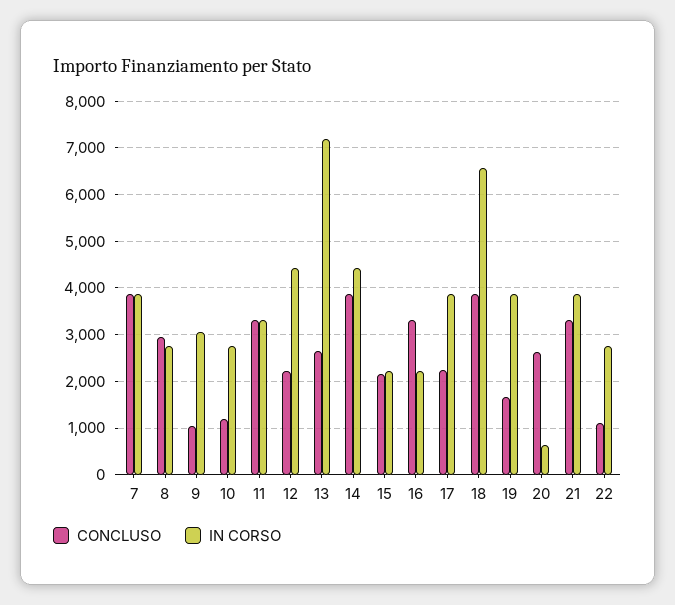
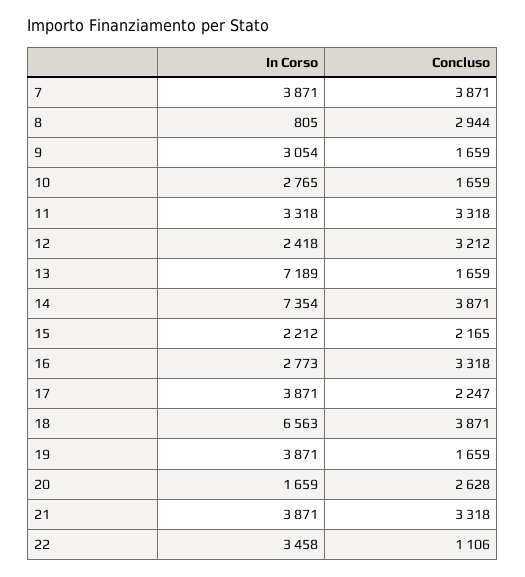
  {
    "CONCLUSO": {
      "7": 3871,
      "8": 2944,
-     "9": 1000,
+     "9": 1659,
-     "10": 1200,
+     "10": 1659,
      "11": 3318,
-     "12": 2200,
+     "12": 3212,
-     "13": 2600,
+     "13": 1659,
      "14": 3871,
      "15": 2165,
      "16": 3318,
      "17": 2247,
      "18": 3871,
      "19": 1659,
      "20": 2628,
      "21": 3318,
      "22": 1106
    },
    "IN CORSO": {
      "7": 3871,
-     "8": 2800,
+     "8": 805,
      "9": 3054,
      "10": 2765,
      "11": 3318,
-     "12": 4400,
+     "12": 2418,
      "13": 7189,
-     "14": 4400,
+     "14": 7354,
      "15": 2212,
-     "16": 2200,
+     "16": 2773,
      "17": 3871,
      "18": 6563,
      "19": 3871,
-     "20": 600,
+     "20": 1659,
      "21": 3871,
-     "22": 2800
+     "22": 3458
    }
  }

